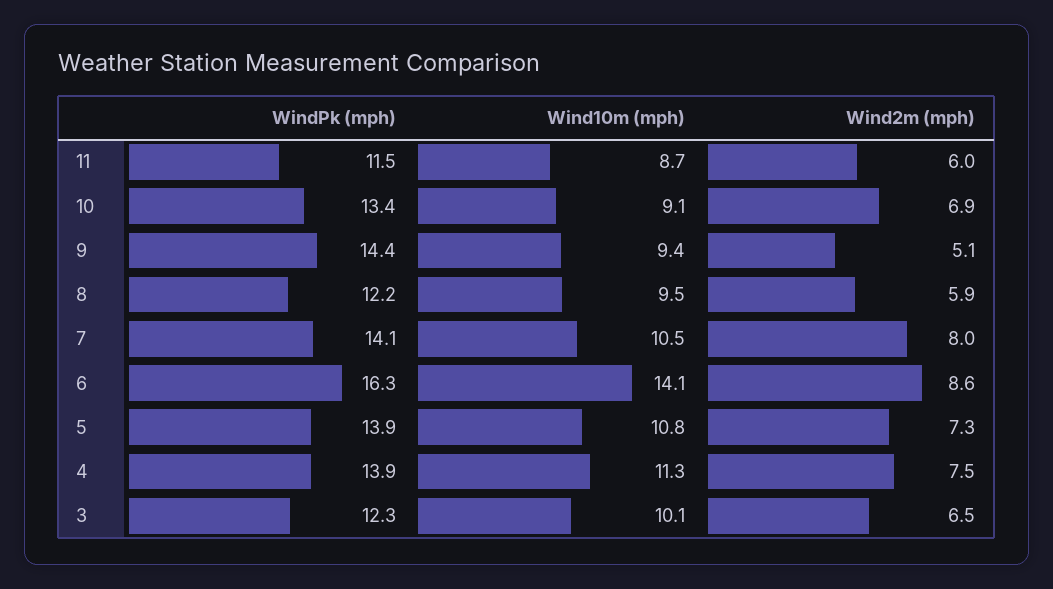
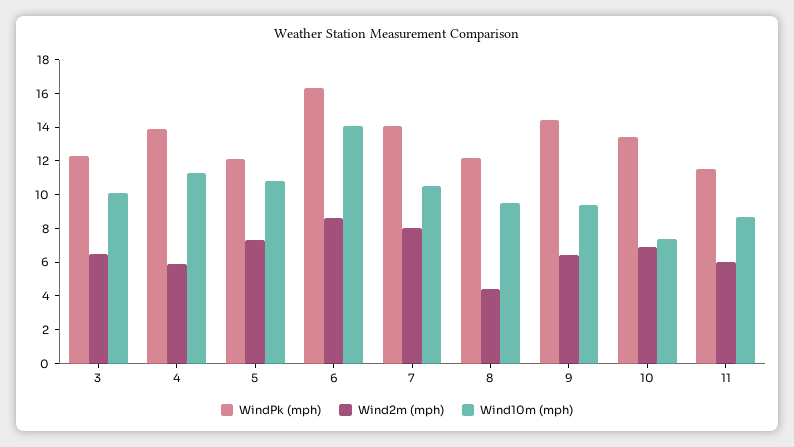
  {
    "WindPk (mph)": {
      "11": 11.5,
      "10": 13.4,
      "9": 14.4,
      "8": 12.2,
      "7": 14.1,
      "6": 16.3,
-     "5": 13.9,
+     "5": 12,
      "4": 13.9,
      "3": 12.3
    },
    "Wind10m (mph)": {
      "11": 8.7,
-     "10": 9.1,
+     "10": 7.5,
      "9": 9.4,
      "8": 9.5,
      "7": 10.5,
      "6": 14.1,
      "5": 10.8,
      "4": 11.3,
      "3": 10.1
    },
    "Wind2m (mph)": {
      "11": 6,
      "10": 6.9,
-     "9": 5.1,
+     "9": 6.5,
-     "8": 5.9,
+     "8": 4.5,
      "7": 8,
      "6": 8.6,
      "5": 7.3,
-     "4": 7.5,
+     "4": 6,
      "3": 6.5
    }
  }

